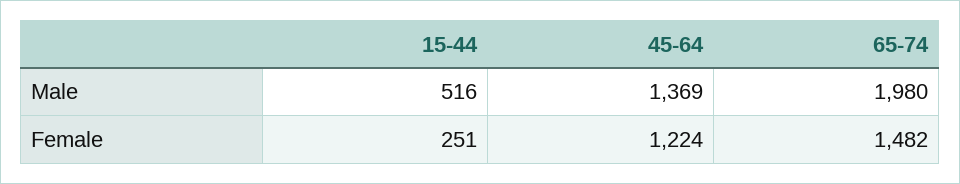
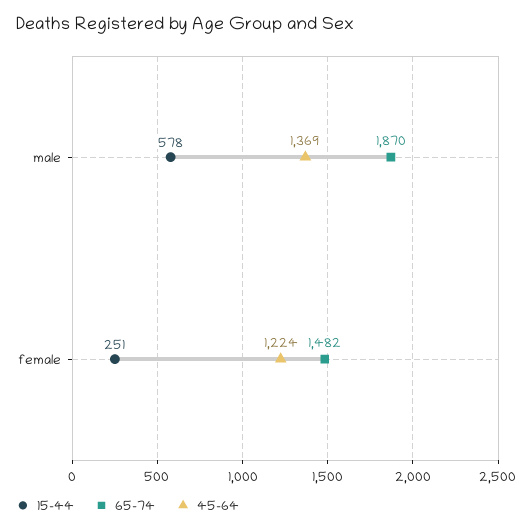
  {
    "15-44": {
-     "Male": 516,
+     "Male": 578,
      "Female": 251
    },
    "45-64": {
      "Male": 1369,
      "Female": 1224
    },
    "65-74": {
-     "Male": 1980,
+     "Male": 1870,
      "Female": 1482
    }
  }

